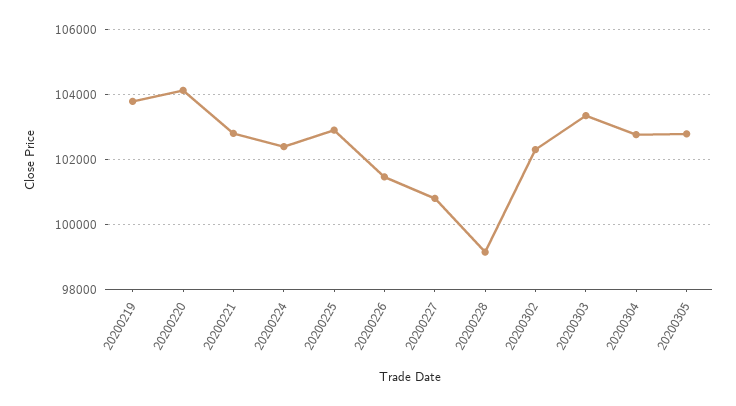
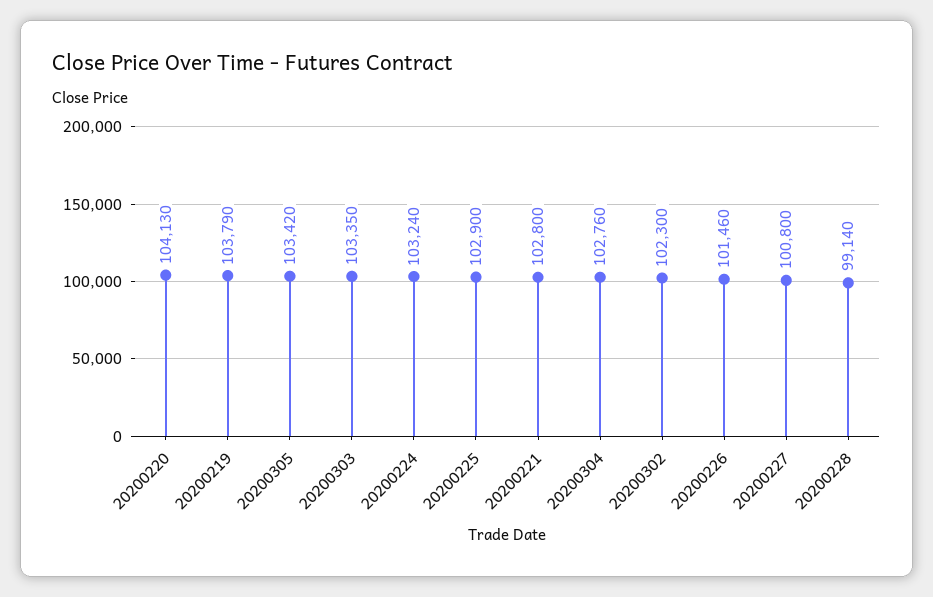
  {
    "20200219": 103790,
    "20200220": 104130,
    "20200221": 102800,
-   "20200224": 102400,
+   "20200224": 103240,
    "20200225": 102900,
    "20200226": 101460,
    "20200227": 100800,
    "20200228": 99140,
    "20200302": 102300,
    "20200303": 103350,
    "20200304": 102760,
-   "20200305": 102800
+   "20200305": 103420
  }

